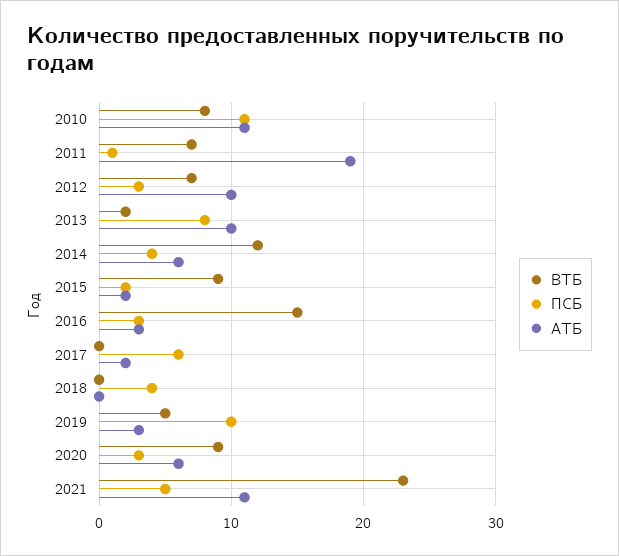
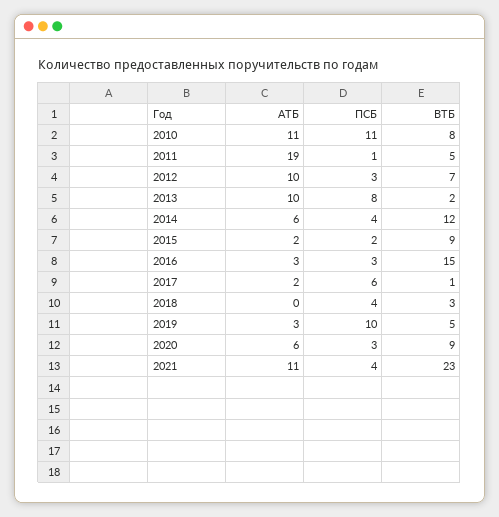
  {
    "ВТБ": {
      "2010": 8,
-     "2011": 7,
+     "2011": 5,
      "2012": 7,
      "2013": 2,
      "2014": 12,
      "2015": 9,
      "2016": 15,
-     "2017": 0,
+     "2017": 1,
-     "2018": 0,
+     "2018": 3,
      "2019": 5,
      "2020": 9,
      "2021": 23
    },
    "ПСБ": {
      "2010": 11,
      "2011": 1,
      "2012": 3,
      "2013": 8,
      "2014": 4,
      "2015": 2,
      "2016": 3,
      "2017": 6,
      "2018": 4,
      "2019": 10,
      "2020": 3,
-     "2021": 5
+     "2021": 4
    },
    "АТБ": {
      "2010": 11,
      "2011": 19,
      "2012": 10,
      "2013": 10,
      "2014": 6,
      "2015": 2,
      "2016": 3,
      "2017": 2,
      "2018": 0,
      "2019": 3,
      "2020": 6,
      "2021": 11
    }
  }

